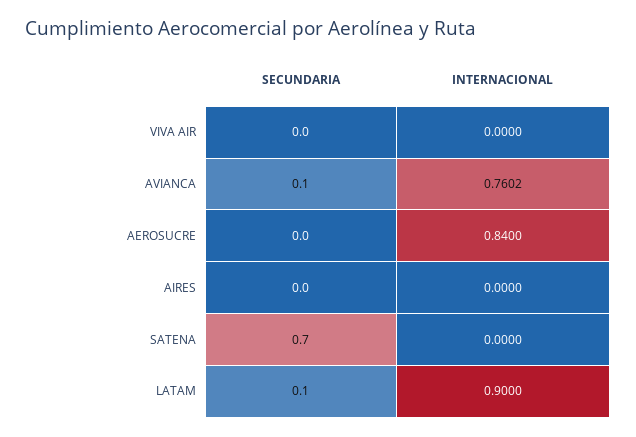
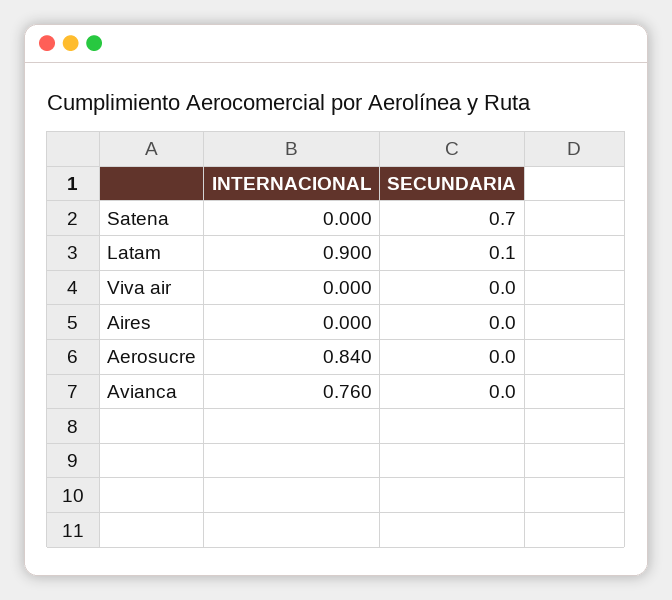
  {
    "SECUNDARIA": {
      "VIVA AIR": 0,
-     "AVIANCA": 0.1,
+     "AVIANCA": 0,
      "AEROSUCRE": 0,
      "AIRES": 0,
      "SATENA": 0.7,
      "LATAM": 0.1
    },
    "INTERNACIONAL": {
      "VIVA AIR": 0,
      "AVIANCA": 0.7602,
      "AEROSUCRE": 0.84,
      "AIRES": 0,
      "SATENA": 0,
      "LATAM": 0.9
    }
  }

